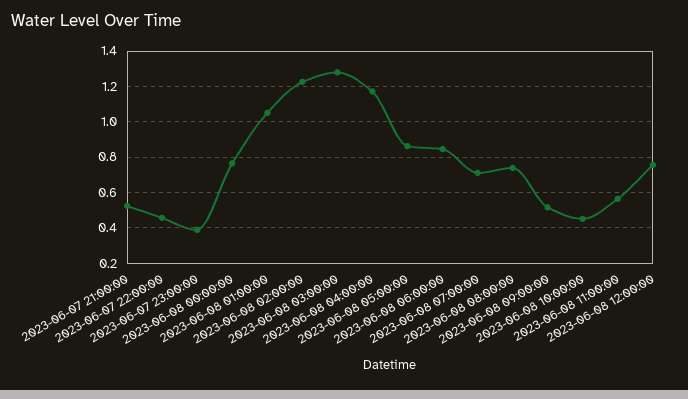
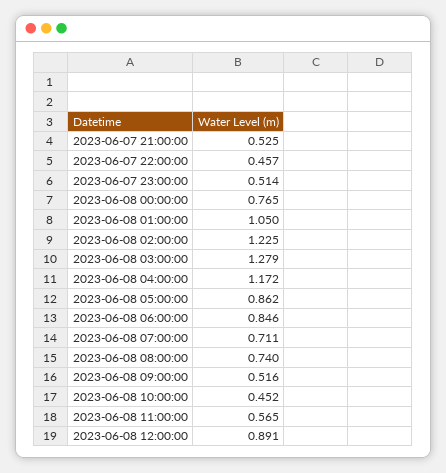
  {
    "2023-06-07 21:00:00": 0.525,
    "2023-06-07 22:00:00": 0.457,
-   "2023-06-07 23:00:00": 0.4,
+   "2023-06-07 23:00:00": 0.514,
    "2023-06-08 00:00:00": 0.765,
    "2023-06-08 01:00:00": 1.05,
    "2023-06-08 02:00:00": 1.225,
    "2023-06-08 03:00:00": 1.279,
    "2023-06-08 04:00:00": 1.172,
    "2023-06-08 05:00:00": 0.862,
    "2023-06-08 06:00:00": 0.846,
    "2023-06-08 07:00:00": 0.711,
    "2023-06-08 08:00:00": 0.74,
    "2023-06-08 09:00:00": 0.516,
    "2023-06-08 10:00:00": 0.452,
    "2023-06-08 11:00:00": 0.565,
-   "2023-06-08 12:00:00": 0.75
+   "2023-06-08 12:00:00": 0.891
  }

